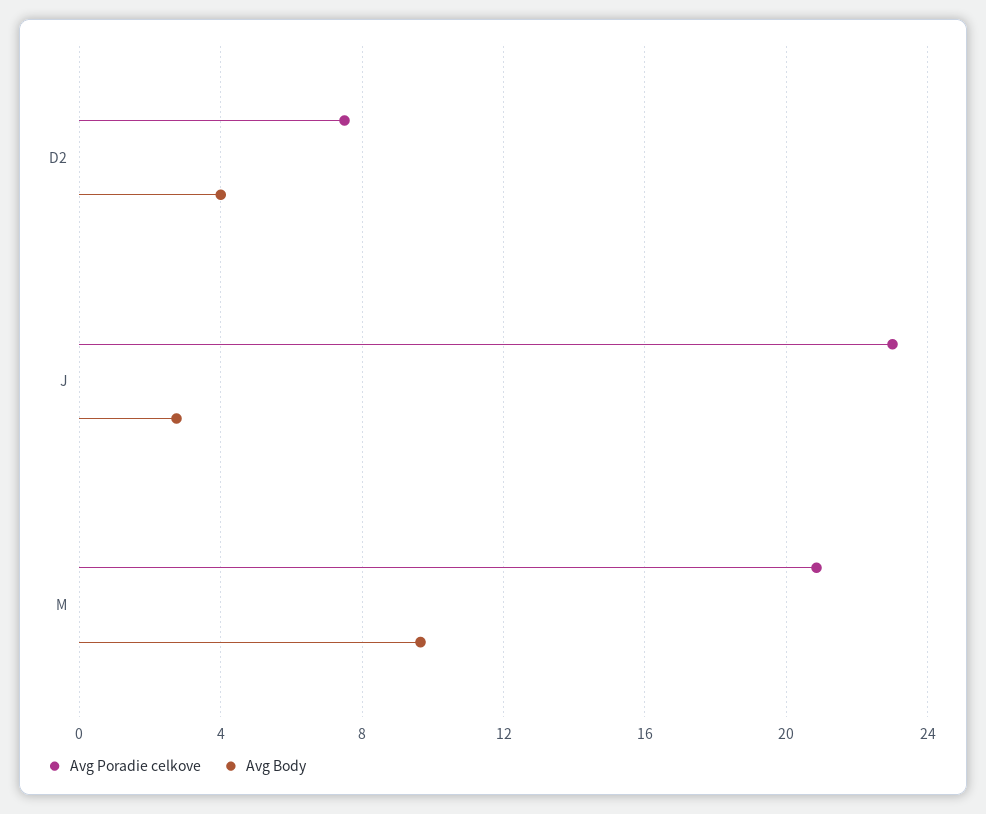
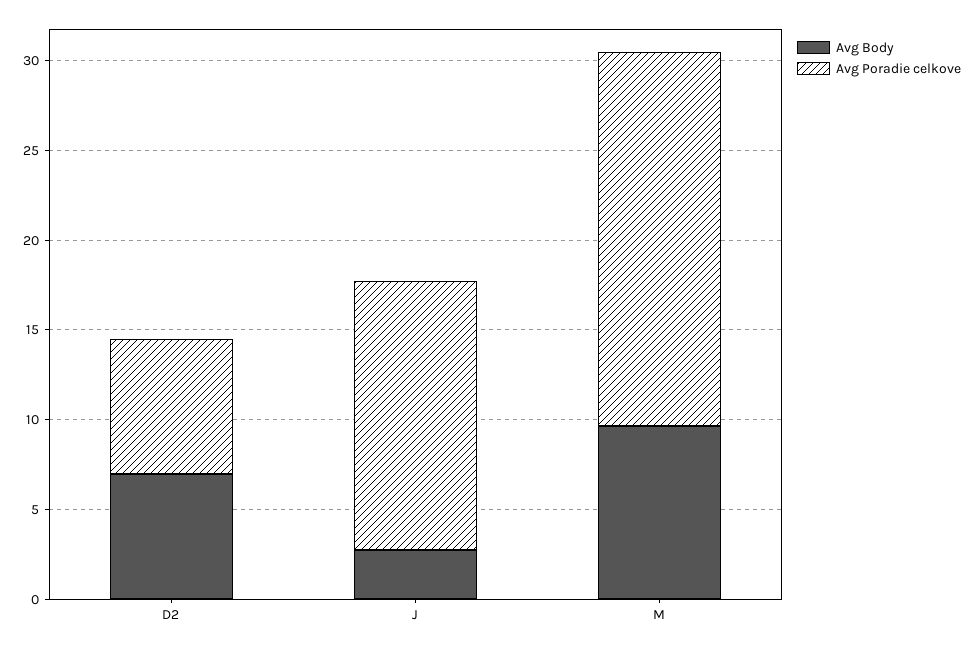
  {
    "Avg Poradie celkove": {
      "D2": 7.5,
-     "J": 23,
+     "J": 15,
      "M": 21
    },
    "Avg Body": {
-     "D2": 4,
+     "D2": 7,
      "J": 3,
      "M": 9.5
    }
  }

